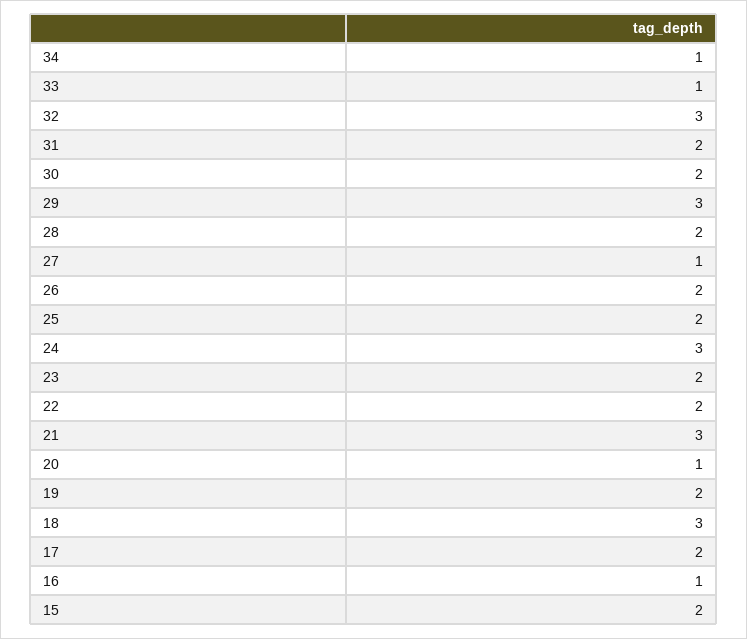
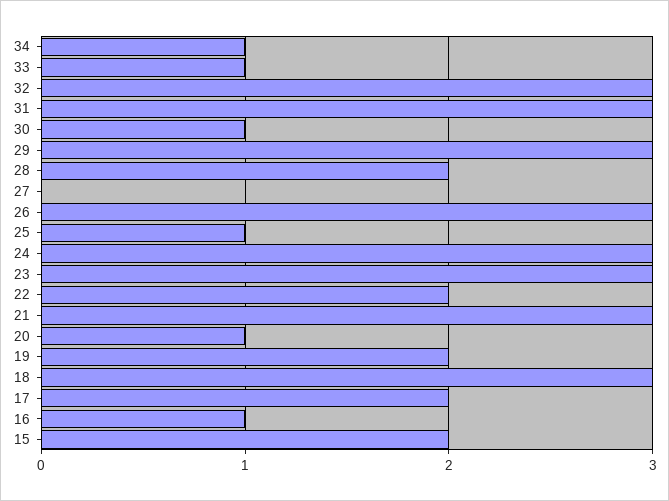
  {
    "34": 1,
    "33": 1,
    "32": 3,
-   "31": 2,
+   "31": 3,
-   "30": 2,
+   "30": 1,
    "29": 3,
    "28": 2,
-   "27": 1,
+   "27": 0,
-   "26": 2,
+   "26": 3,
-   "25": 2,
+   "25": 1,
    "24": 3,
-   "23": 2,
+   "23": 3,
    "22": 2,
    "21": 3,
    "20": 1,
    "19": 2,
    "18": 3,
    "17": 2,
    "16": 1,
    "15": 2
  }

